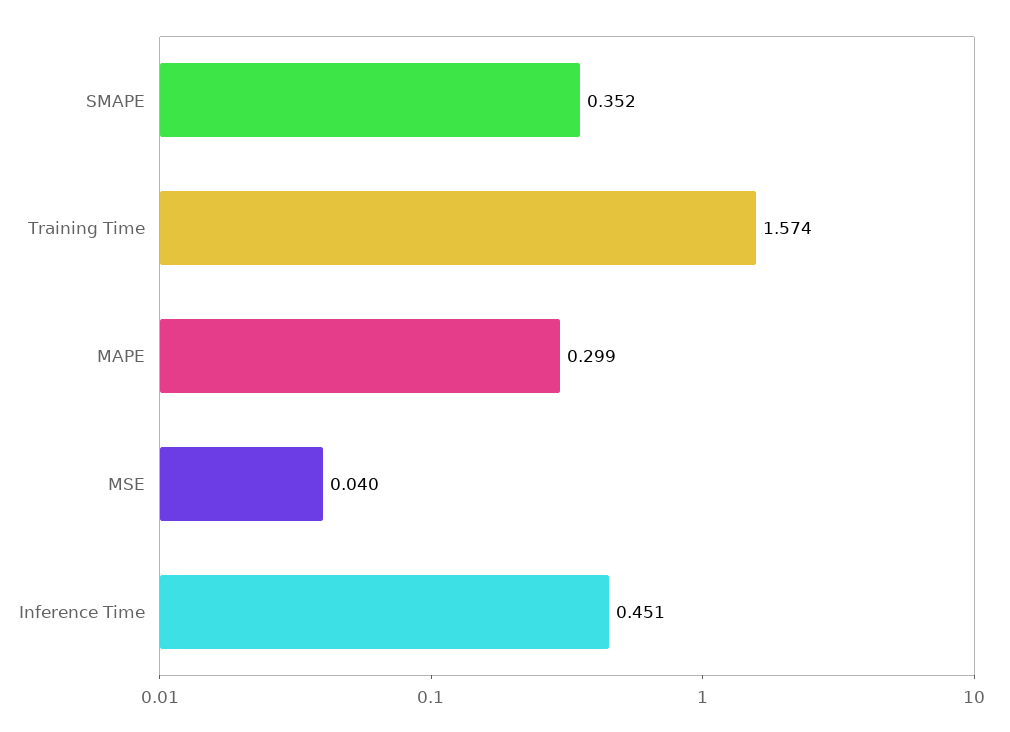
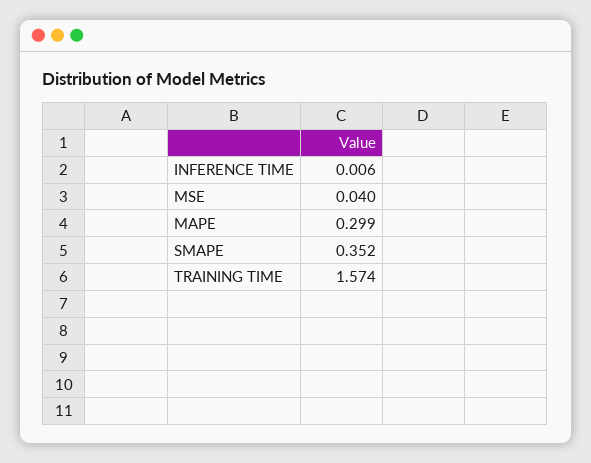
  {
    "SMAPE": 0.352,
    "Training Time": 1.574,
    "MAPE": 0.299,
    "MSE": 0.04,
-   "Inference Time": 0.451
+   "Inference Time": 0.006
  }

